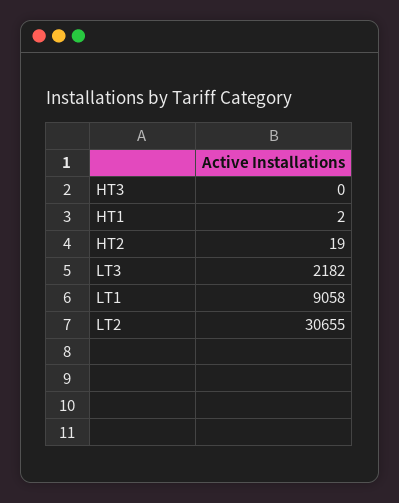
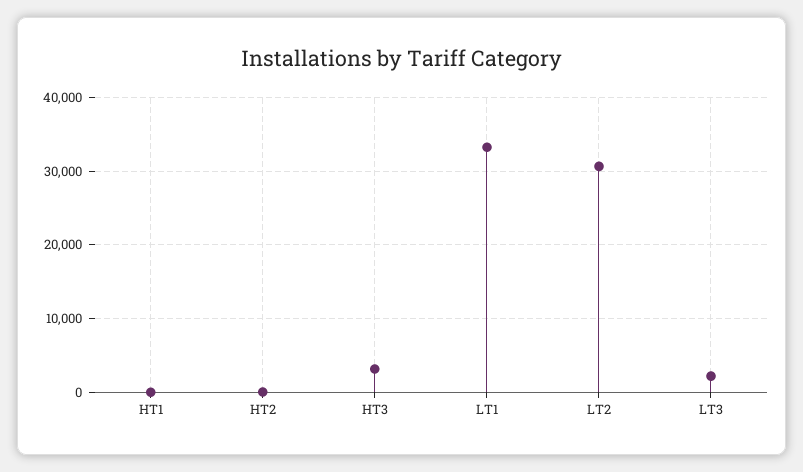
  {
-   "HT3": 0,
+   "HT3": 3000,
    "HT1": 2,
    "HT2": 19,
    "LT3": 2182,
-   "LT1": 9058,
+   "LT1": 33000,
    "LT2": 30655
  }

